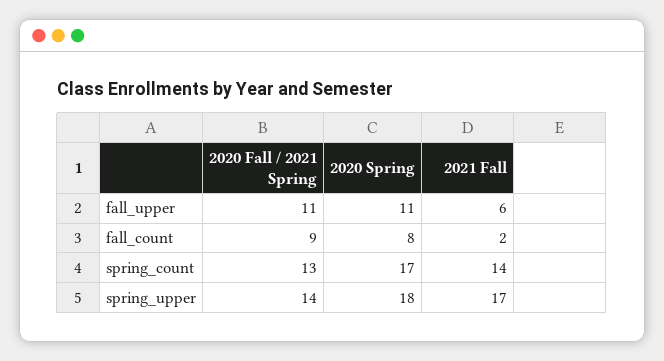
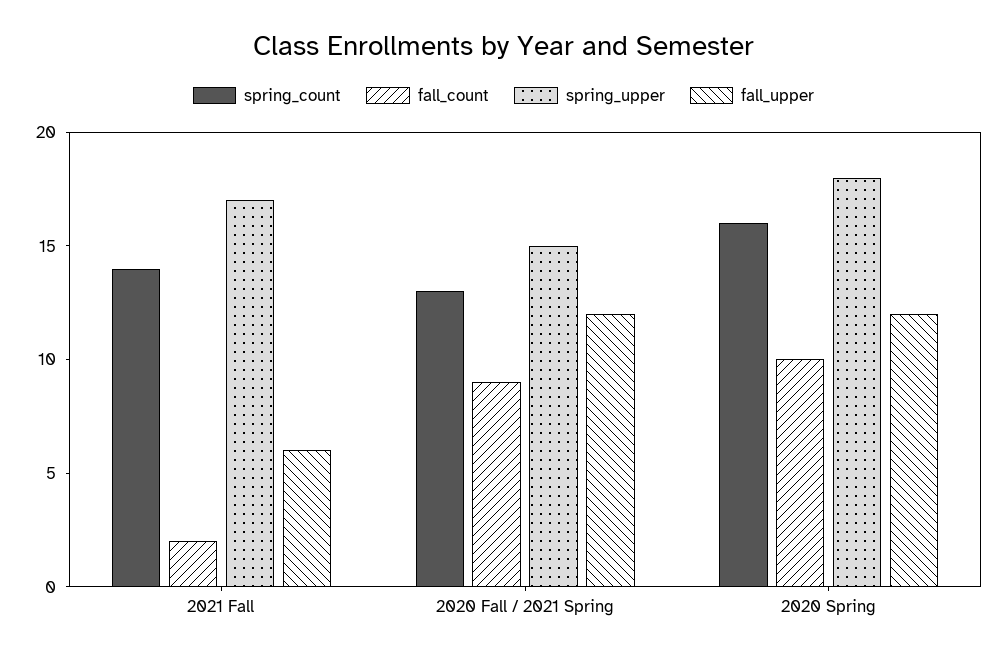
  {
    "fall_upper": {
-     "2020 Fall / 2021 Spring": 11,
+     "2020 Fall / 2021 Spring": 12,
-     "2020 Spring": 11,
+     "2020 Spring": 12,
      "2021 Fall": 6
    },
    "fall_count": {
      "2020 Fall / 2021 Spring": 9,
-     "2020 Spring": 8,
+     "2020 Spring": 10,
      "2021 Fall": 2
    },
    "spring_count": {
      "2020 Fall / 2021 Spring": 13,
-     "2020 Spring": 17,
+     "2020 Spring": 16,
      "2021 Fall": 14
    },
    "spring_upper": {
-     "2020 Fall / 2021 Spring": 14,
+     "2020 Fall / 2021 Spring": 15,
      "2020 Spring": 18,
      "2021 Fall": 17
    }
  }

